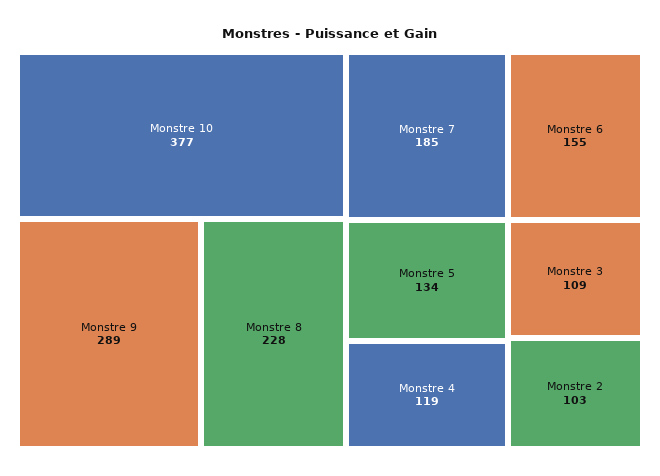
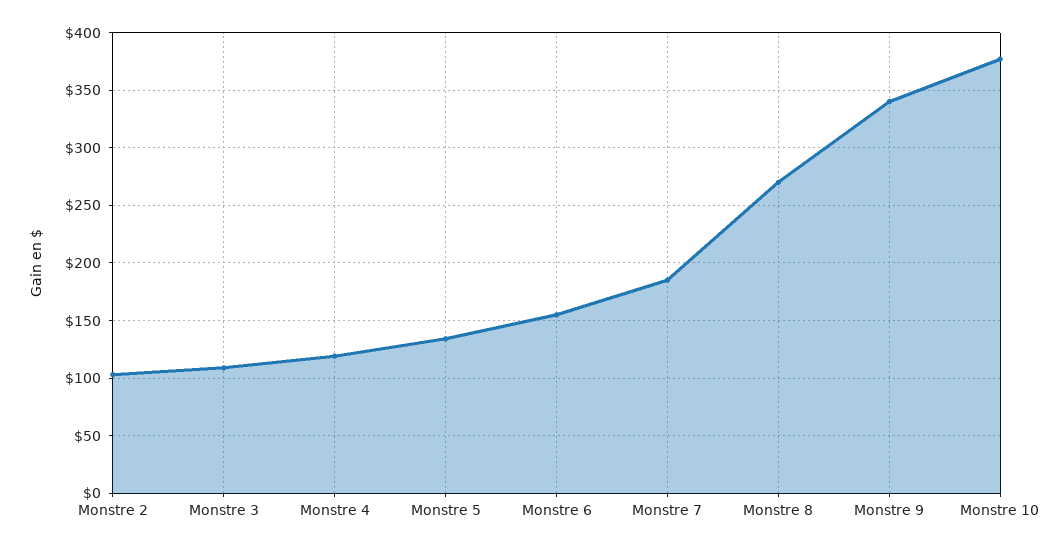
  {
    "Monstre 10": 377,
-   "Monstre 9": 289,
+   "Monstre 9": 340,
-   "Monstre 8": 228,
+   "Monstre 8": 270,
    "Monstre 7": 185,
    "Monstre 6": 155,
    "Monstre 5": 134,
    "Monstre 4": 119,
    "Monstre 3": 109,
    "Monstre 2": 103
  }

